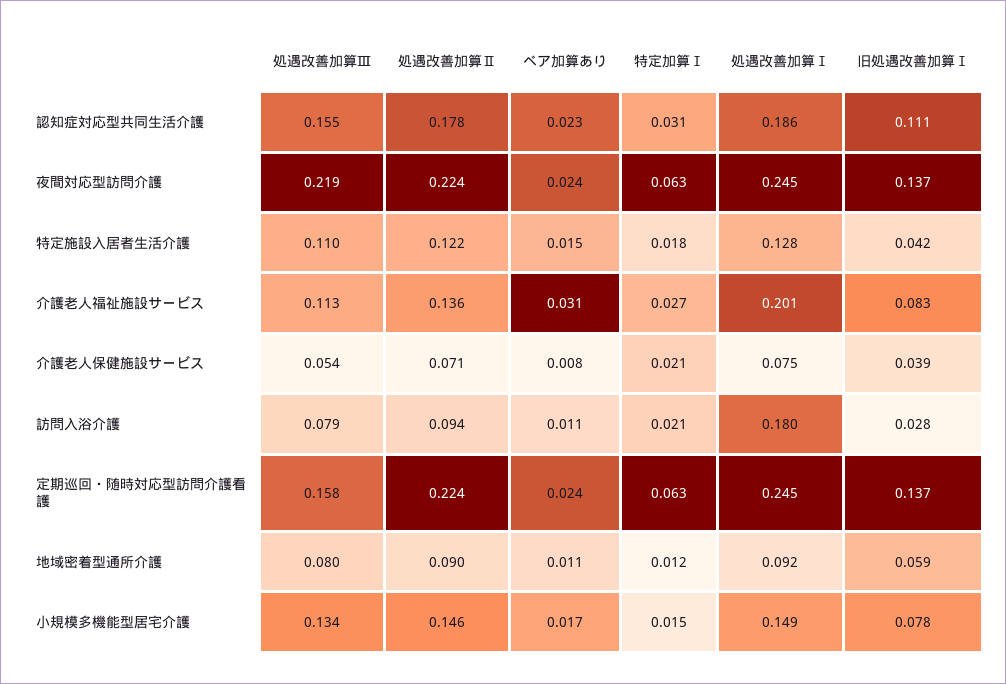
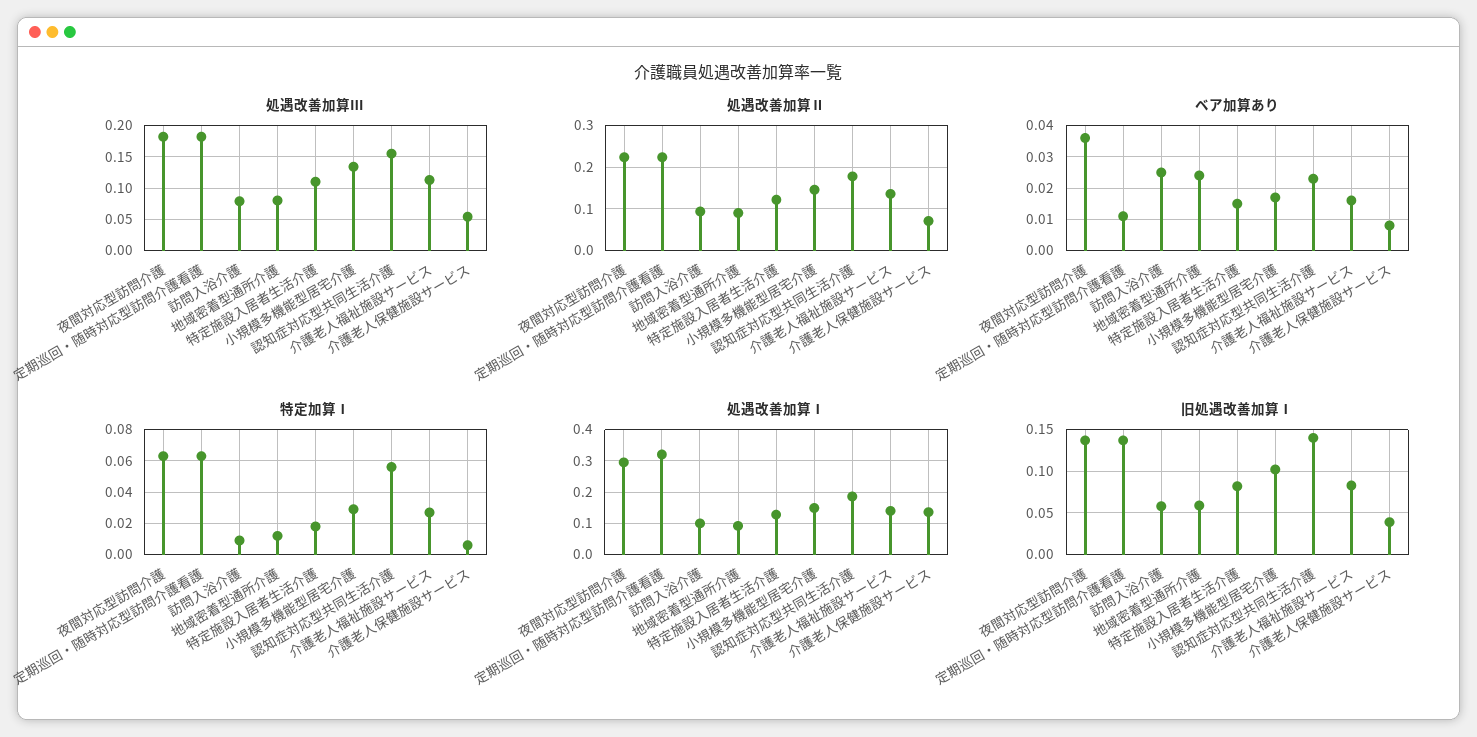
  {
    "処遇改善加算Ⅲ": {
      "認知症対応型共同生活介護": 0.155,
-     "夜間対応型訪問介護": 0.219,
+     "夜間対応型訪問介護": 0.18,
      "特定施設入居者生活介護": 0.11,
      "介護老人福祉施設サービス": 0.113,
      "介護老人保健施設サービス": 0.054,
      "訪問入浴介護": 0.079,
-     "定期巡回・随時対応型訪問介護看護": 0.158,
+     "定期巡回・随時対応型訪問介護看護": 0.18,
      "地域密着型通所介護": 0.08,
      "小規模多機能型居宅介護": 0.134
    },
    "処遇改善加算Ⅱ": {
      "認知症対応型共同生活介護": 0.178,
      "夜間対応型訪問介護": 0.224,
      "特定施設入居者生活介護": 0.122,
      "介護老人福祉施設サービス": 0.136,
      "介護老人保健施設サービス": 0.071,
      "訪問入浴介護": 0.094,
      "定期巡回・随時対応型訪問介護看護": 0.224,
      "地域密着型通所介護": 0.09,
      "小規模多機能型居宅介護": 0.146
    },
    "ベア加算あり": {
      "認知症対応型共同生活介護": 0.023,
-     "夜間対応型訪問介護": 0.024,
+     "夜間対応型訪問介護": 0.035,
      "特定施設入居者生活介護": 0.015,
-     "介護老人福祉施設サービス": 0.031,
+     "介護老人福祉施設サービス": 0.015,
      "介護老人保健施設サービス": 0.008,
-     "訪問入浴介護": 0.011,
+     "訪問入浴介護": 0.025,
-     "定期巡回・随時対応型訪問介護看護": 0.024,
+     "定期巡回・随時対応型訪問介護看護": 0.01,
-     "地域密着型通所介護": 0.011,
+     "地域密着型通所介護": 0.025,
      "小規模多機能型居宅介護": 0.017
    },
    "特定加算Ⅰ": {
-     "認知症対応型共同生活介護": 0.031,
+     "認知症対応型共同生活介護": 0.055,
      "夜間対応型訪問介護": 0.063,
      "特定施設入居者生活介護": 0.018,
      "介護老人福祉施設サービス": 0.027,
-     "介護老人保健施設サービス": 0.021,
+     "介護老人保健施設サービス": 0.005,
-     "訪問入浴介護": 0.021,
+     "訪問入浴介護": 0.01,
      "定期巡回・随時対応型訪問介護看護": 0.063,
      "地域密着型通所介護": 0.012,
-     "小規模多機能型居宅介護": 0.015
+     "小規模多機能型居宅介護": 0.03
    },
    "処遇改善加算Ⅰ": {
      "認知症対応型共同生活介護": 0.186,
-     "夜間対応型訪問介護": 0.245,
+     "夜間対応型訪問介護": 0.3,
      "特定施設入居者生活介護": 0.128,
-     "介護老人福祉施設サービス": 0.201,
+     "介護老人福祉施設サービス": 0.14,
-     "介護老人保健施設サービス": 0.075,
+     "介護老人保健施設サービス": 0.14,
-     "訪問入浴介護": 0.18,
+     "訪問入浴介護": 0.1,
-     "定期巡回・随時対応型訪問介護看護": 0.245,
+     "定期巡回・随時対応型訪問介護看護": 0.32,
      "地域密着型通所介護": 0.092,
      "小規模多機能型居宅介護": 0.149
    },
    "旧処遇改善加算Ⅰ": {
-     "認知症対応型共同生活介護": 0.111,
+     "認知症対応型共同生活介護": 0.14,
      "夜間対応型訪問介護": 0.137,
-     "特定施設入居者生活介護": 0.042,
+     "特定施設入居者生活介護": 0.08,
      "介護老人福祉施設サービス": 0.083,
      "介護老人保健施設サービス": 0.039,
-     "訪問入浴介護": 0.028,
+     "訪問入浴介護": 0.06,
      "定期巡回・随時対応型訪問介護看護": 0.137,
      "地域密着型通所介護": 0.059,
-     "小規模多機能型居宅介護": 0.078
+     "小規模多機能型居宅介護": 0.1
    }
  }

